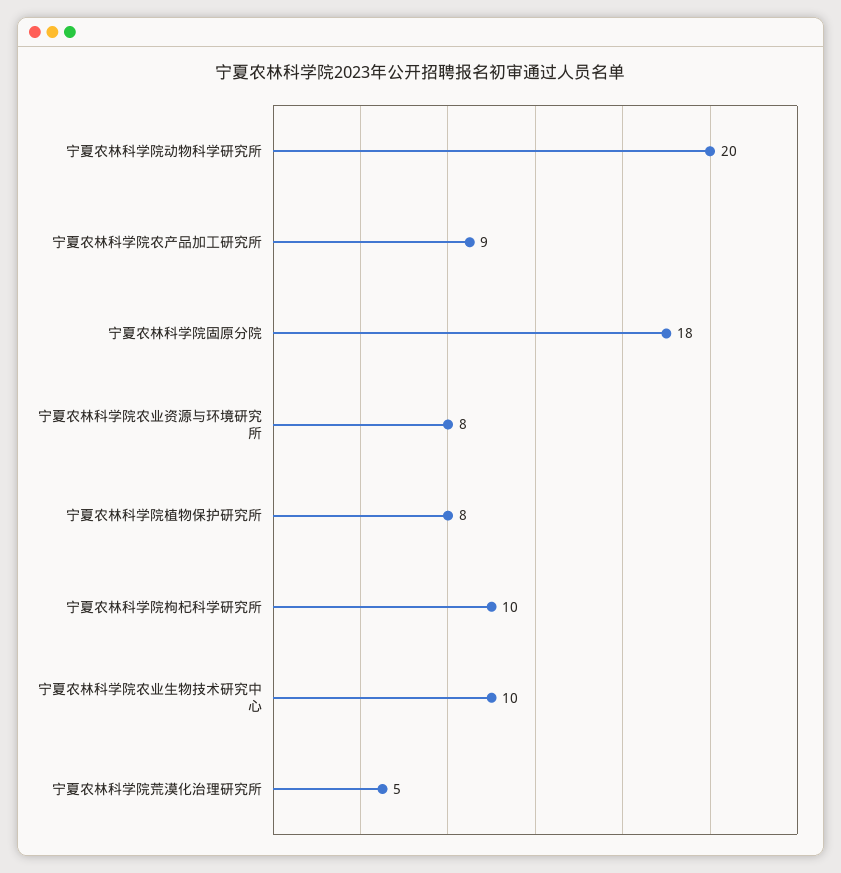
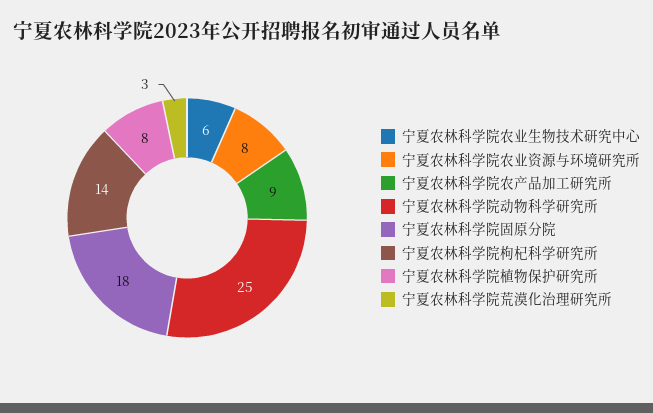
  {
-   "宁夏农林科学院动物科学研究所": 20,
+   "宁夏农林科学院动物科学研究所": 25,
    "宁夏农林科学院农产品加工研究所": 9,
    "宁夏农林科学院固原分院": 18,
    "宁夏农林科学院农业资源与环境研究所": 8,
    "宁夏农林科学院植物保护研究所": 8,
-   "宁夏农林科学院枸杞科学研究所": 10,
+   "宁夏农林科学院枸杞科学研究所": 14,
-   "宁夏农林科学院农业生物技术研究中心": 10,
+   "宁夏农林科学院农业生物技术研究中心": 6,
-   "宁夏农林科学院荒漠化治理研究所": 5
+   "宁夏农林科学院荒漠化治理研究所": 3
  }

